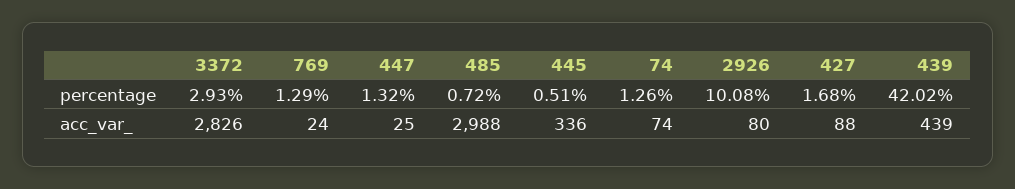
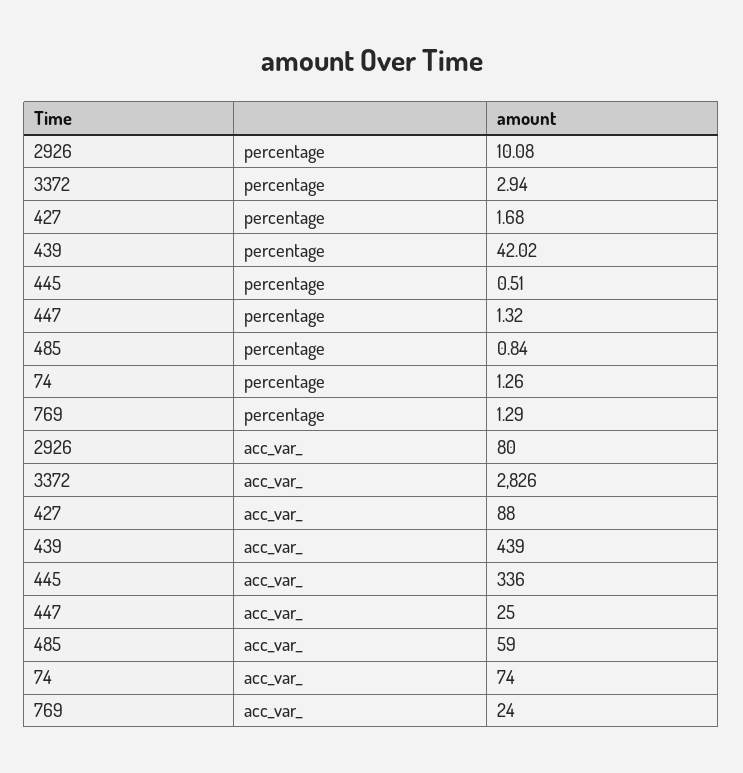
  {
    "3372": {
-     "percentage": 2.93,
+     "percentage": 2.94,
      "acc_var_": 2826
    },
    "769": {
      "percentage": 1.29,
      "acc_var_": 24
    },
    "447": {
      "percentage": 1.32,
      "acc_var_": 25
    },
    "485": {
-     "percentage": 0.72,
+     "percentage": 0.84,
-     "acc_var_": 2988
+     "acc_var_": 59
    },
    "445": {
      "percentage": 0.51,
      "acc_var_": 336
    },
    "74": {
      "percentage": 1.26,
      "acc_var_": 74
    },
    "2926": {
      "percentage": 10.08,
      "acc_var_": 80
    },
    "427": {
      "percentage": 1.68,
      "acc_var_": 88
    },
    "439": {
      "percentage": 42.02,
      "acc_var_": 439
    }
  }

